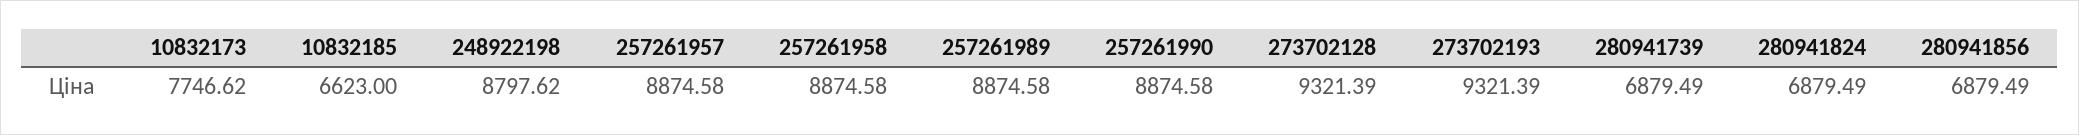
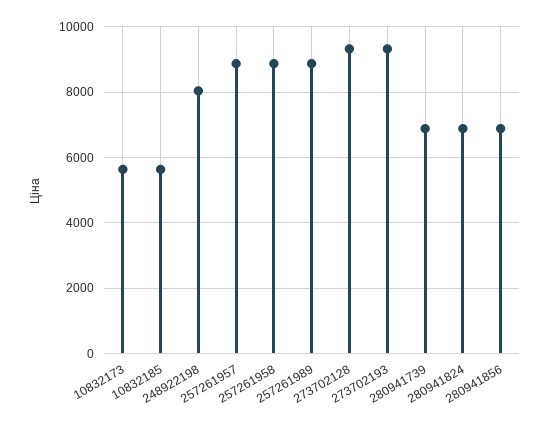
  {
-   "10832173": 7746.62,
+   "10832173": 5600,
-   "10832185": 6623,
+   "10832185": 5600,
-   "248922198": 8797.62,
+   "248922198": 8000,
    "257261957": 8874.58,
    "257261958": 8874.58,
    "257261989": 8874.58,
-   "257261990": 8874.58,
    "273702128": 9321.39,
    "273702193": 9321.39,
    "280941739": 6879.49,
    "280941824": 6879.49,
    "280941856": 6879.49
  }

